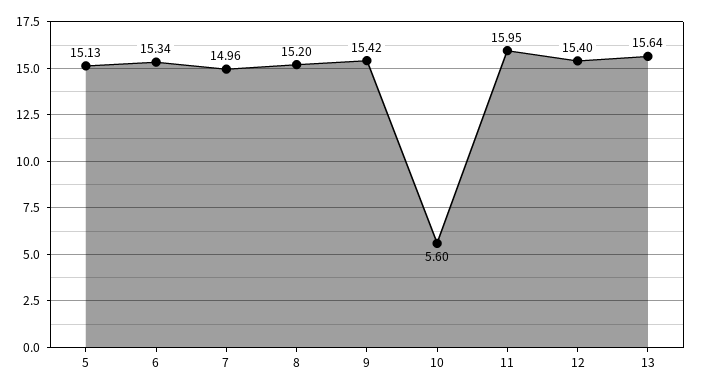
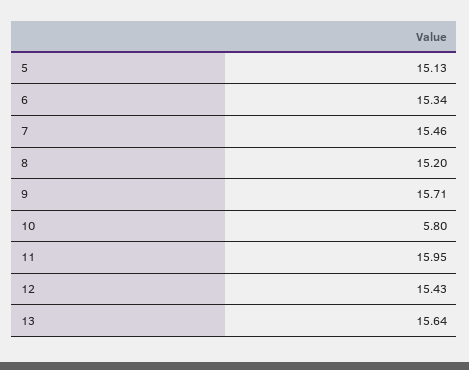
  {
    "5": 15.13,
    "6": 15.34,
-   "7": 14.96,
+   "7": 15.46,
    "8": 15.2,
-   "9": 15.42,
+   "9": 15.71,
-   "10": 5.6,
+   "10": 5.8,
    "11": 15.95,
-   "12": 15.4,
+   "12": 15.43,
    "13": 15.64
  }

